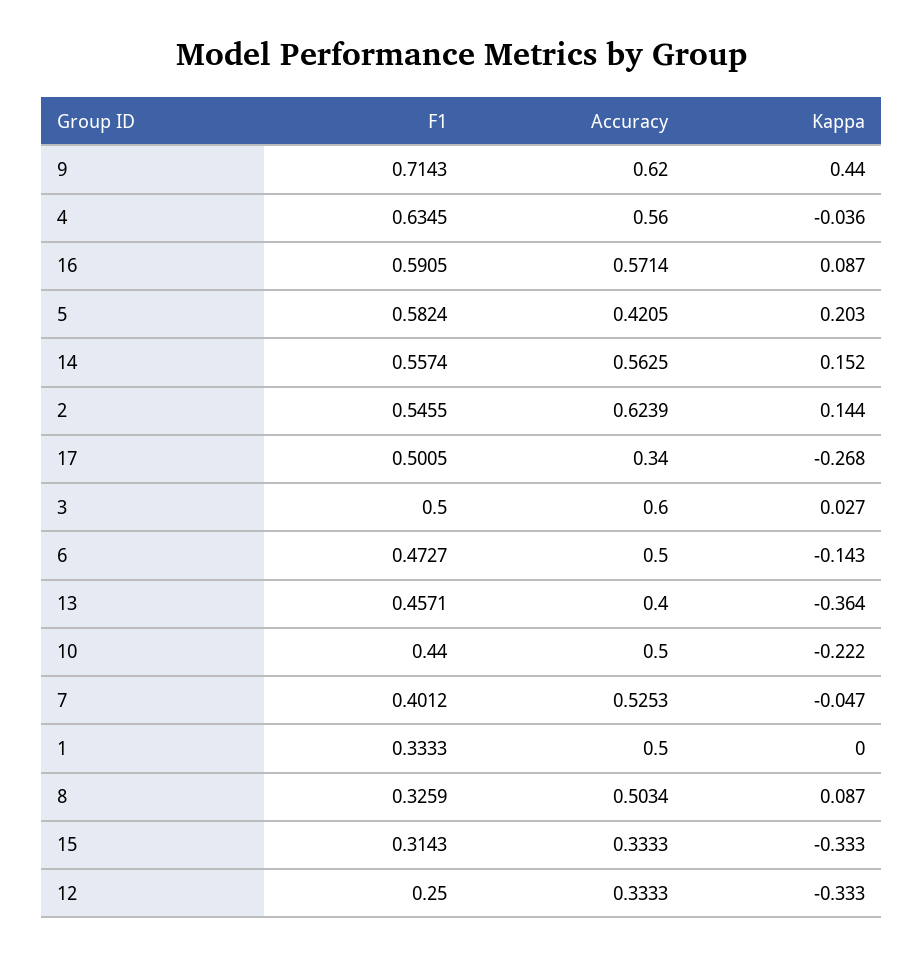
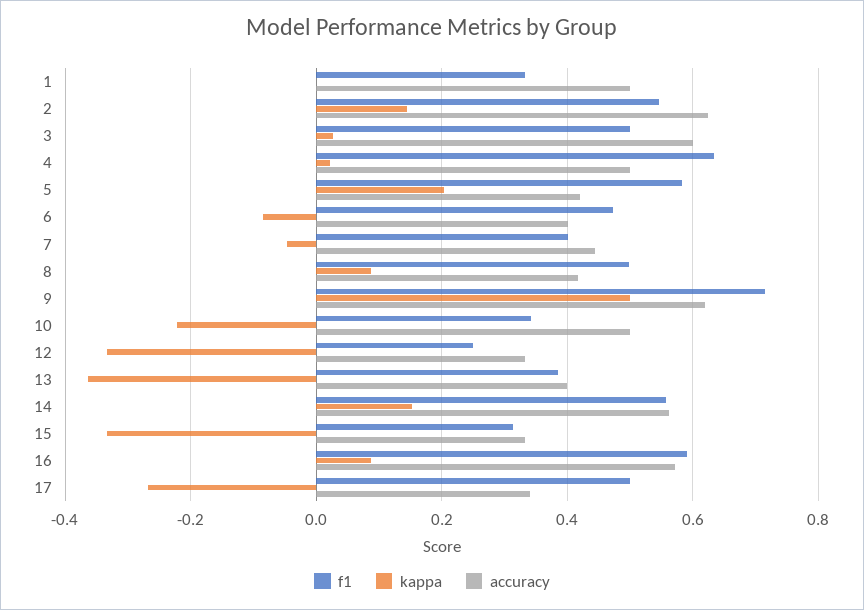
  {
    "F1": {
      "9": 0.7143,
      "4": 0.6345,
      "16": 0.5905,
      "5": 0.5824,
      "14": 0.5574,
      "2": 0.5455,
      "17": 0.5005,
      "3": 0.5,
      "6": 0.4727,
-     "13": 0.4571,
+     "13": 0.38,
-     "10": 0.44,
+     "10": 0.34,
      "7": 0.4012,
      "1": 0.3333,
-     "8": 0.3259,
+     "8": 0.5,
      "15": 0.3143,
      "12": 0.25
    },
    "Accuracy": {
      "9": 0.62,
-     "4": 0.56,
+     "4": 0.5,
      "16": 0.5714,
      "5": 0.4205,
      "14": 0.5625,
      "2": 0.6239,
      "17": 0.34,
      "3": 0.6,
-     "6": 0.5,
+     "6": 0.4,
      "13": 0.4,
      "10": 0.5,
-     "7": 0.5253,
+     "7": 0.44,
      "1": 0.5,
-     "8": 0.5034,
+     "8": 0.42,
      "15": 0.3333,
      "12": 0.3333
    },
    "Kappa": {
-     "9": 0.44,
+     "9": 0.5,
-     "4": -0.036,
+     "4": 0.02,
      "16": 0.087,
      "5": 0.203,
      "14": 0.152,
      "2": 0.144,
      "17": -0.268,
      "3": 0.027,
-     "6": -0.143,
+     "6": -0.08,
      "13": -0.364,
      "10": -0.222,
      "7": -0.047,
      "1": 0,
      "8": 0.087,
      "15": -0.333,
      "12": -0.333
    }
  }

